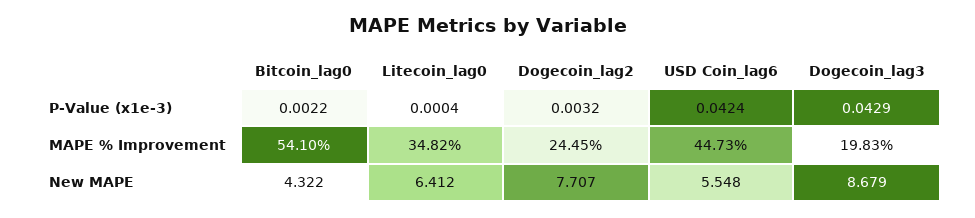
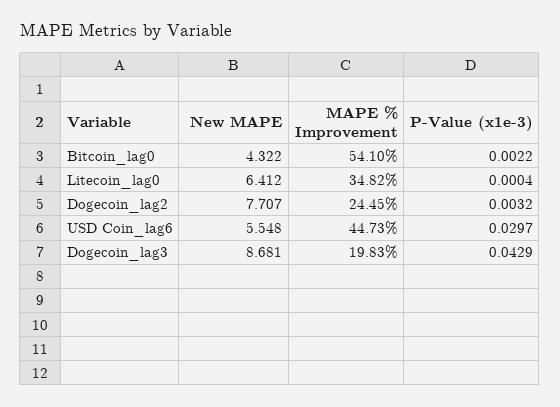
  {
    "Bitcoin_lag0": {
      "P-Value (x1e-3)": 0.0022,
      "MAPE % Improvement": 54.1,
      "New MAPE": 4.322
    },
    "Litecoin_lag0": {
      "P-Value (x1e-3)": 0.0004,
      "MAPE % Improvement": 34.82,
      "New MAPE": 6.412
    },
    "Dogecoin_lag2": {
      "P-Value (x1e-3)": 0.0032,
      "MAPE % Improvement": 24.45,
      "New MAPE": 7.707
    },
    "USD Coin_lag6": {
-     "P-Value (x1e-3)": 0.0424,
+     "P-Value (x1e-3)": 0.0297,
      "MAPE % Improvement": 44.73,
      "New MAPE": 5.548
    },
    "Dogecoin_lag3": {
      "P-Value (x1e-3)": 0.0429,
      "MAPE % Improvement": 19.83,
-     "New MAPE": 8.679
+     "New MAPE": 8.681
    }
  }

